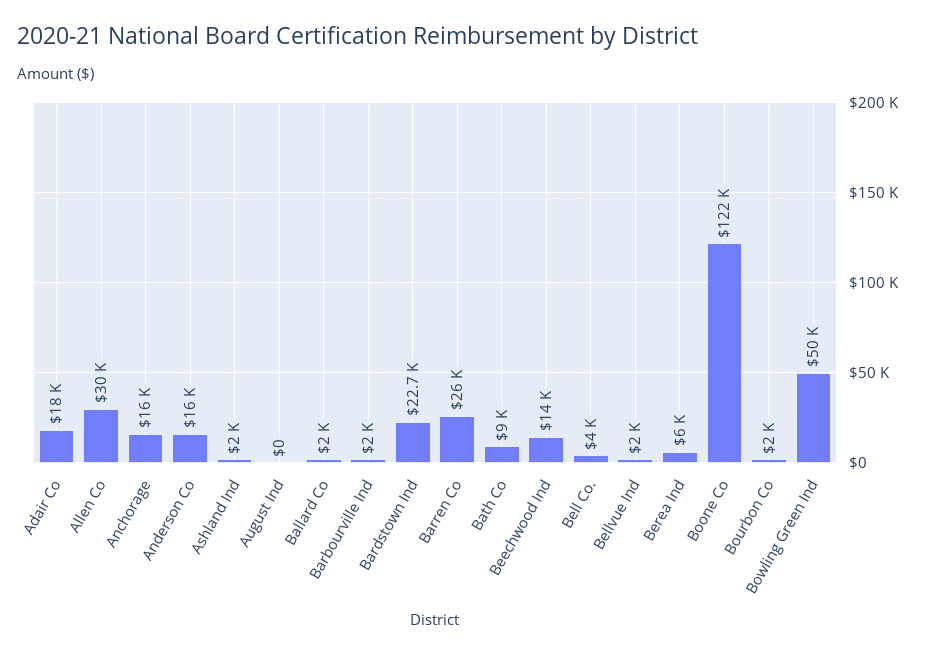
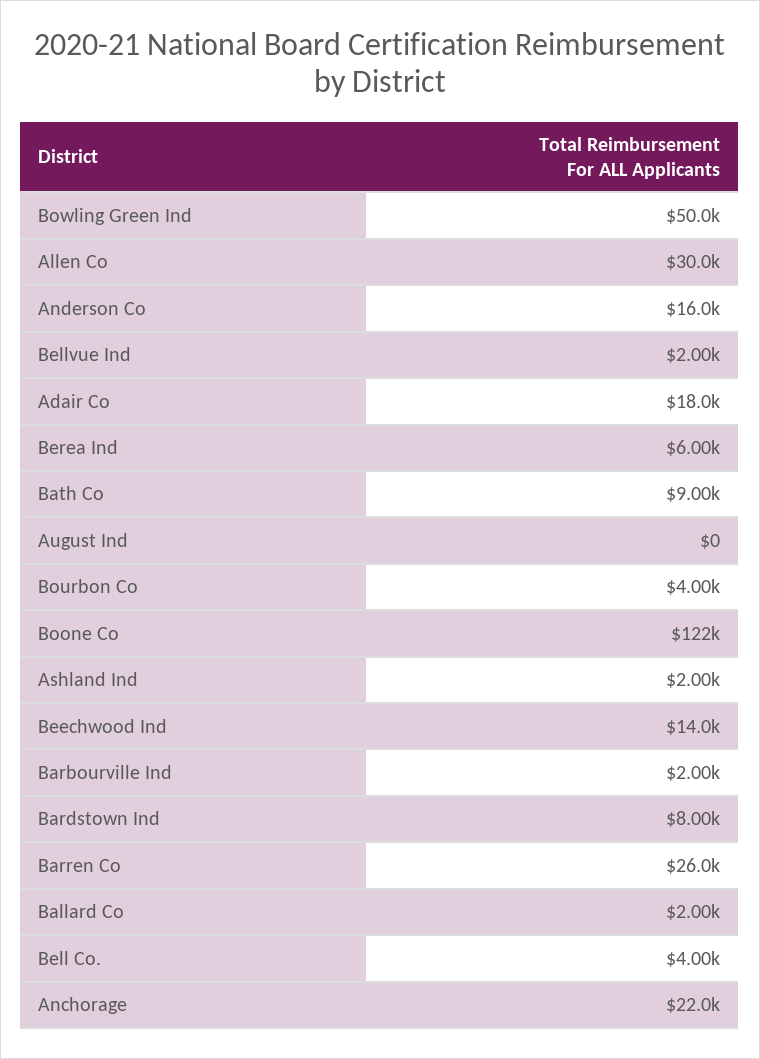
  {
    "Adair Co": 18000,
    "Allen Co": 30000,
-   "Anchorage": 16000,
+   "Anchorage": 22000,
    "Anderson Co": 16000,
    "Ashland Ind": 2000,
    "August Ind": 0,
    "Ballard Co": 2000,
    "Barbourville Ind": 2000,
-   "Bardstown Ind": 22700,
+   "Bardstown Ind": 8000,
    "Barren Co": 26000,
    "Bath Co": 9000,
    "Beechwood Ind": 14000,
    "Bell Co.": 4000,
    "Bellvue Ind": 2000,
    "Berea Ind": 6000,
    "Boone Co": 122000,
-   "Bourbon Co": 2000,
+   "Bourbon Co": 4000,
    "Bowling Green Ind": 50000
  }

